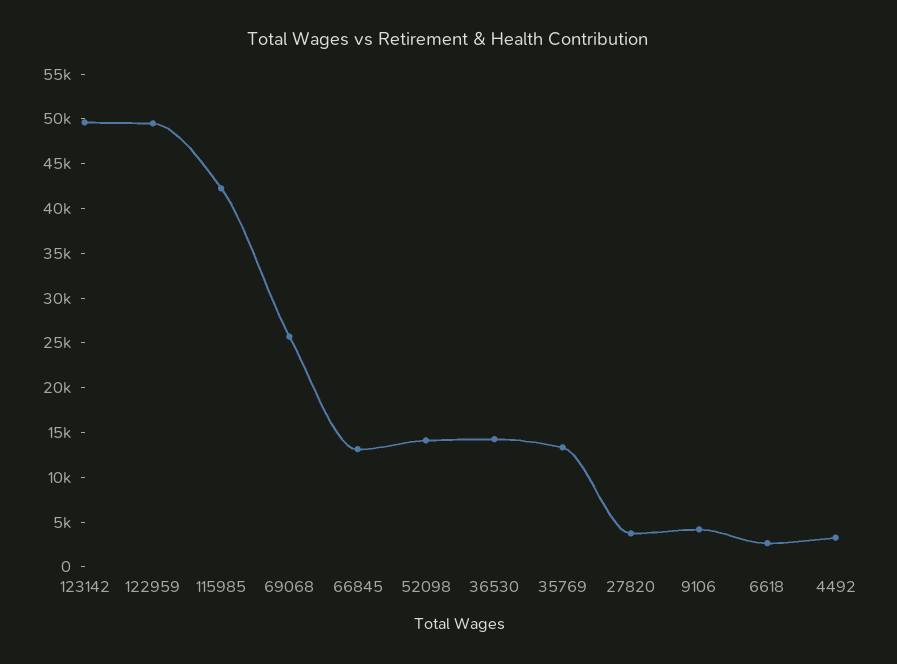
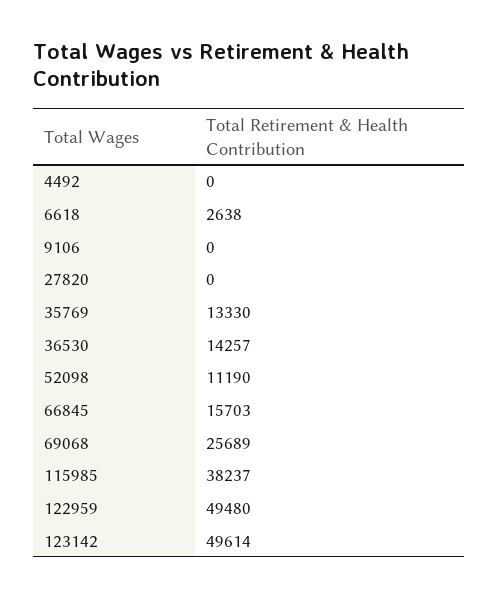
  {
    "123142": 49614,
    "122959": 49480,
-   "115985": 42000,
+   "115985": 38237,
    "69068": 25689,
-   "66845": 13000,
+   "66845": 15703,
-   "52098": 14000,
+   "52098": 11190,
    "36530": 14257,
    "35769": 13330,
-   "27820": 4000,
+   "27820": 0,
-   "9106": 4000,
+   "9106": 0,
    "6618": 2638,
-   "4492": 3000
+   "4492": 0
  }

